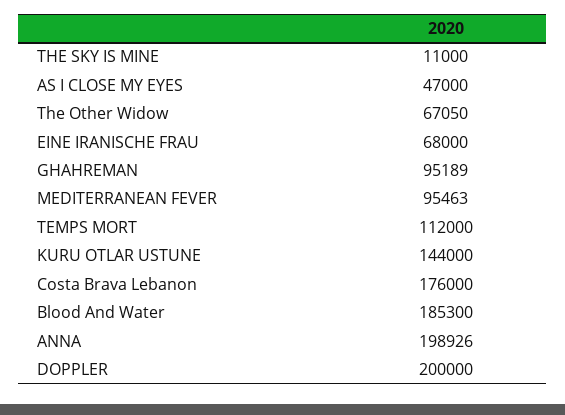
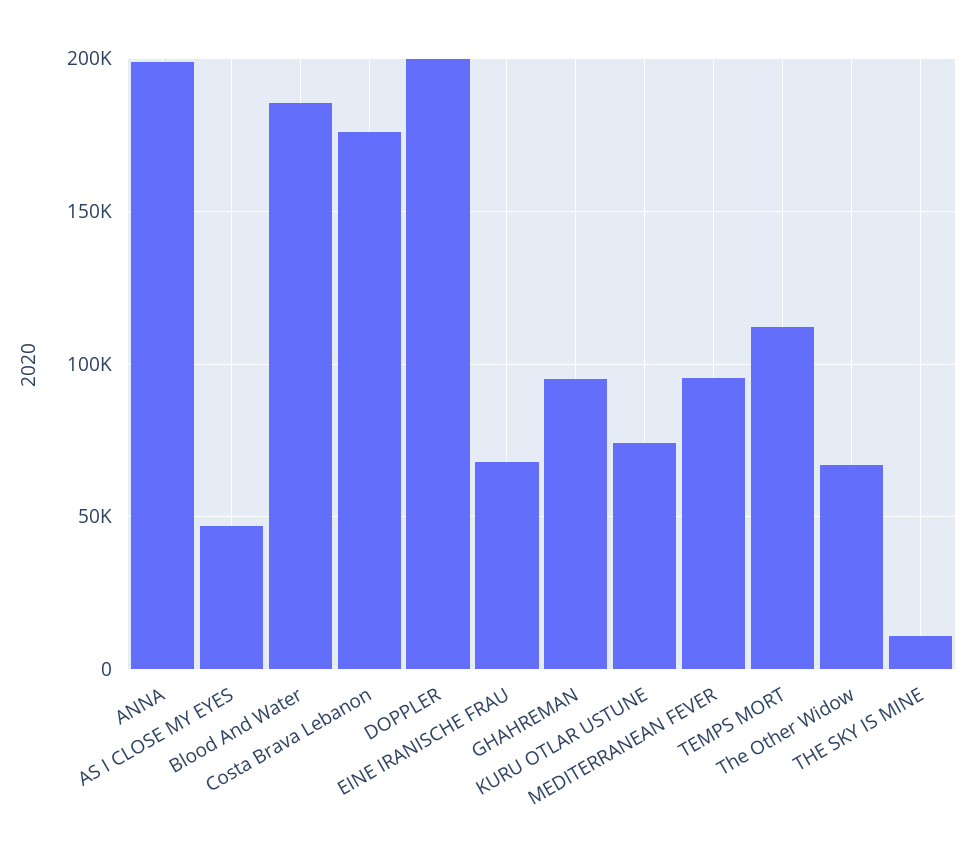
  {
    "THE SKY IS MINE": 11000,
    "AS I CLOSE MY EYES": 47000,
    "The Other Widow": 67050,
    "EINE IRANISCHE FRAU": 68000,
    "GHAHREMAN": 95189,
    "MEDITERRANEAN FEVER": 95463,
    "TEMPS MORT": 112000,
-   "KURU OTLAR USTUNE": 144000,
+   "KURU OTLAR USTUNE": 75000,
    "Costa Brava Lebanon": 176000,
    "Blood And Water": 185300,
    "ANNA": 198926,
    "DOPPLER": 200000
  }

